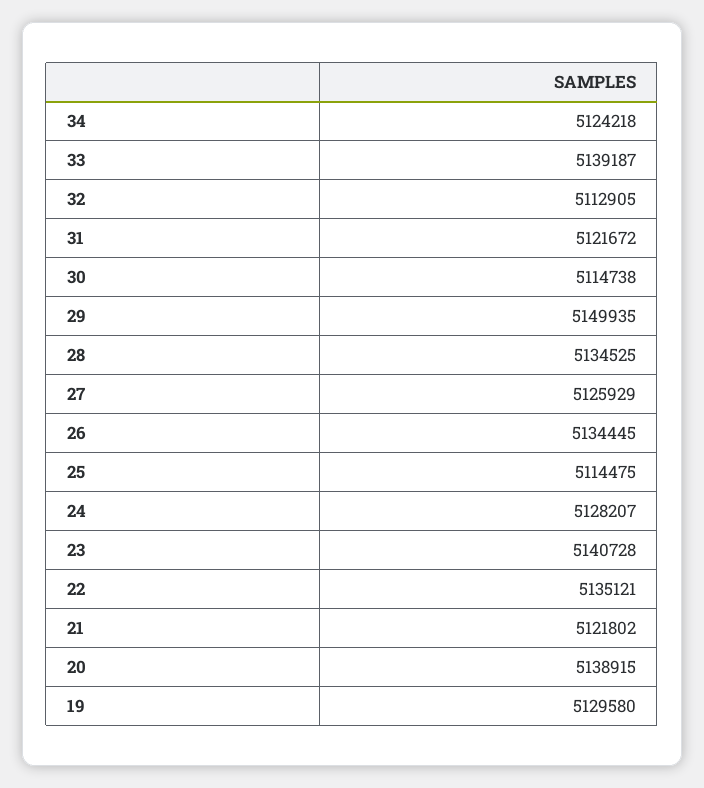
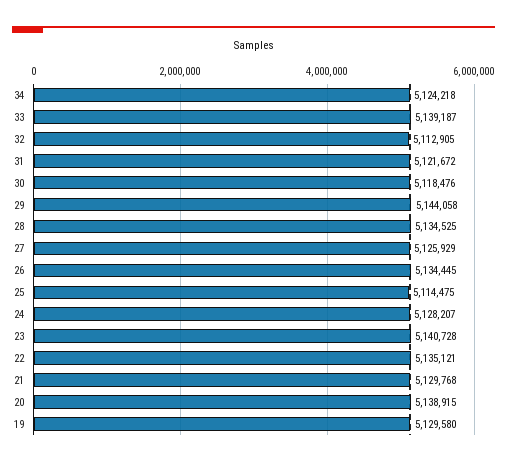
  {
    "34": 5124218,
    "33": 5139187,
    "32": 5112905,
    "31": 5121672,
-   "30": 5114738,
+   "30": 5118476,
-   "29": 5149935,
+   "29": 5144058,
    "28": 5134525,
    "27": 5125929,
    "26": 5134445,
    "25": 5114475,
    "24": 5128207,
    "23": 5140728,
    "22": 5135121,
-   "21": 5121802,
+   "21": 5129768,
    "20": 5138915,
    "19": 5129580
  }

